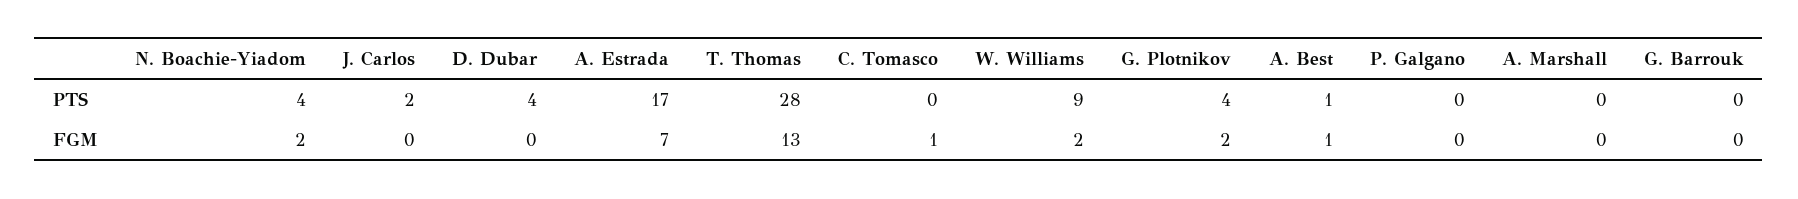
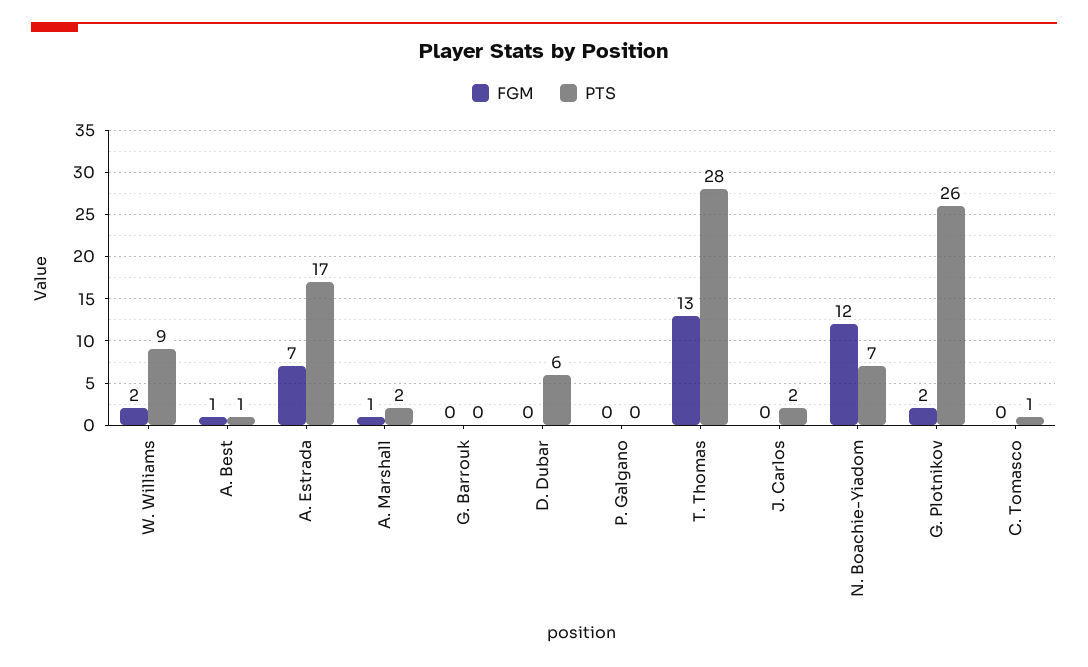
  {
    "PTS": {
-     "N. Boachie-Yiadom": 4,
+     "N. Boachie-Yiadom": 7,
      "J. Carlos": 2,
-     "D. Dubar": 4,
+     "D. Dubar": 6,
      "A. Estrada": 17,
      "T. Thomas": 28,
-     "C. Tomasco": 0,
+     "C. Tomasco": 1,
      "W. Williams": 9,
-     "G. Plotnikov": 4,
+     "G. Plotnikov": 26,
      "A. Best": 1,
      "P. Galgano": 0,
-     "A. Marshall": 0,
+     "A. Marshall": 2,
      "G. Barrouk": 0
    },
    "FGM": {
-     "N. Boachie-Yiadom": 2,
+     "N. Boachie-Yiadom": 12,
      "J. Carlos": 0,
      "D. Dubar": 0,
      "A. Estrada": 7,
      "T. Thomas": 13,
-     "C. Tomasco": 1,
+     "C. Tomasco": 0,
      "W. Williams": 2,
      "G. Plotnikov": 2,
      "A. Best": 1,
      "P. Galgano": 0,
-     "A. Marshall": 0,
+     "A. Marshall": 1,
      "G. Barrouk": 0
    }
  }

